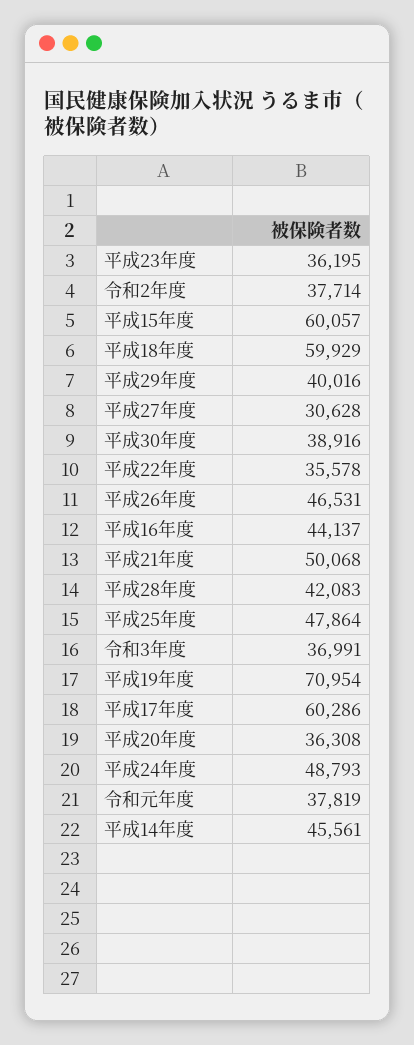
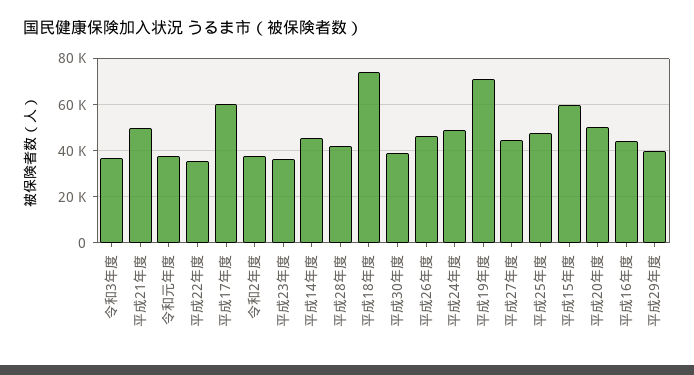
  {
    "平成23年度": 36195,
    "令和2年度": 37714,
    "平成15年度": 60057,
-   "平成18年度": 59929,
+   "平成18年度": 75000,
    "平成29年度": 40016,
-   "平成27年度": 30628,
+   "平成27年度": 45000,
    "平成30年度": 38916,
    "平成22年度": 35578,
    "平成26年度": 46531,
    "平成16年度": 44137,
    "平成21年度": 50068,
    "平成28年度": 42083,
    "平成25年度": 47864,
    "令和3年度": 36991,
    "平成19年度": 70954,
    "平成17年度": 60286,
-   "平成20年度": 36308,
+   "平成20年度": 50000,
    "平成24年度": 48793,
    "令和元年度": 37819,
    "平成14年度": 45561
  }

